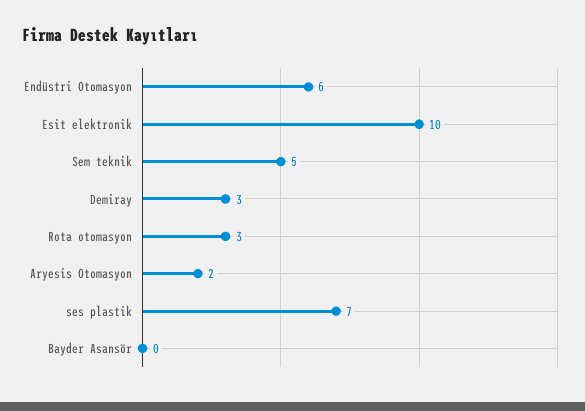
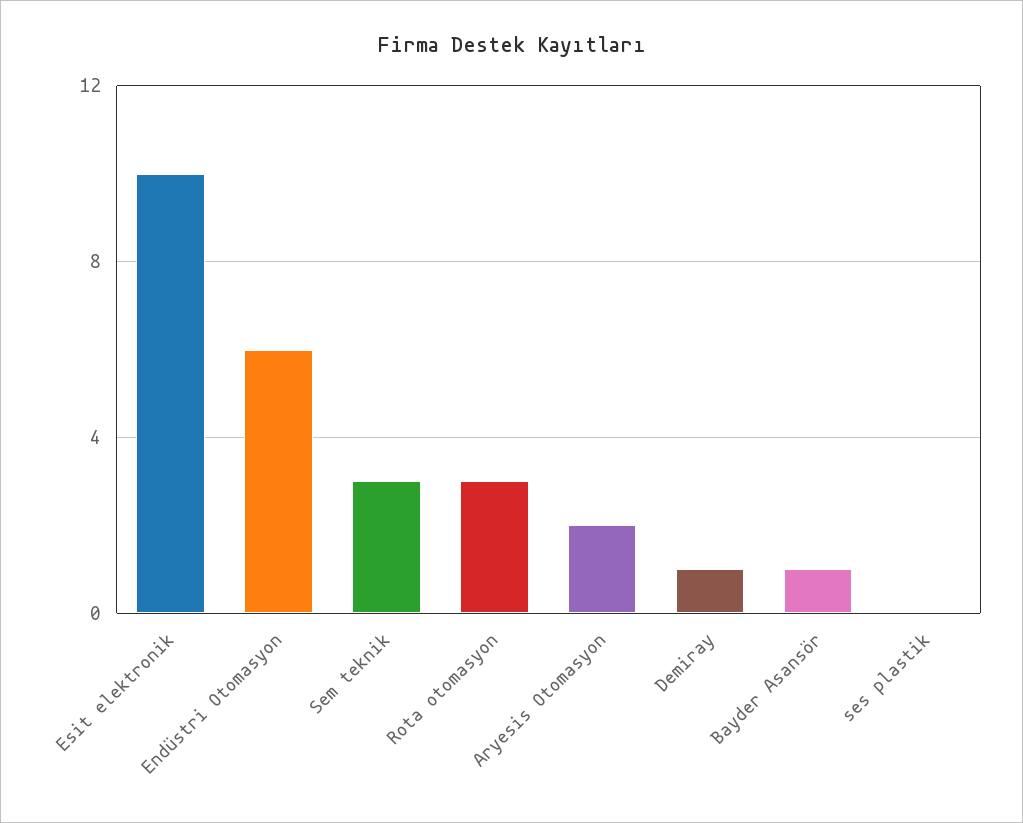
  {
    "Endüstri Otomasyon": 6,
    "Esit elektronik": 10,
-   "Sem teknik": 5,
+   "Sem teknik": 3,
-   "Demiray": 3,
+   "Demiray": 1,
    "Rota otomasyon": 3,
    "Aryesis Otomasyon": 2,
-   "ses plastik": 7,
+   "ses plastik": 0,
-   "Bayder Asansör": 0
+   "Bayder Asansör": 1
  }

